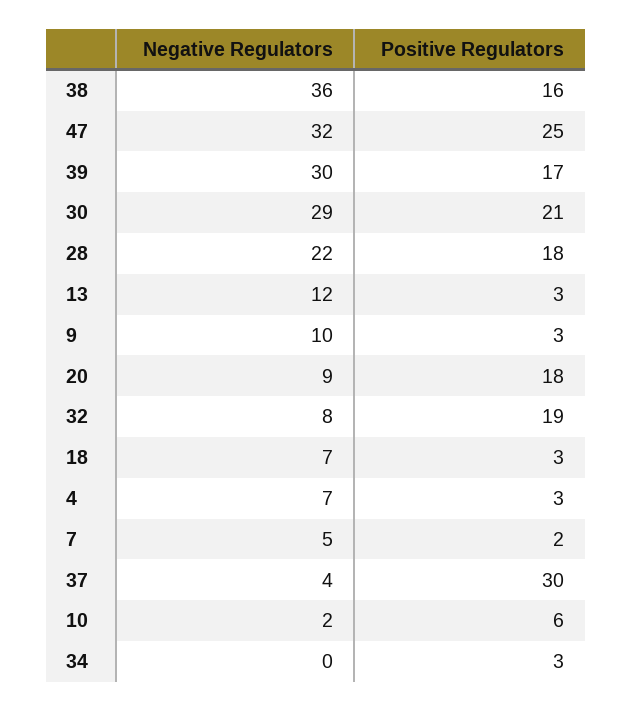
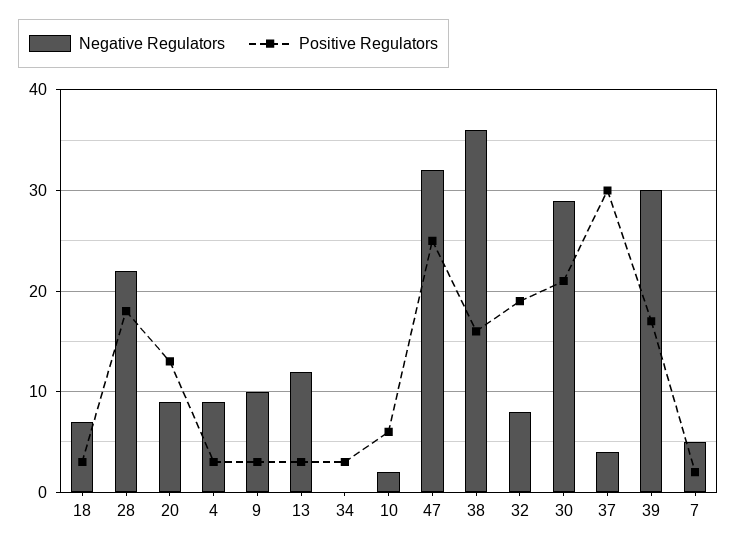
  {
    "Negative Regulators": {
      "38": 36,
      "47": 32,
      "39": 30,
      "30": 29,
      "28": 22,
      "13": 12,
      "9": 10,
      "20": 9,
      "32": 8,
      "18": 7,
-     "4": 7,
+     "4": 9,
      "7": 5,
      "37": 4,
      "10": 2,
      "34": 0
    },
    "Positive Regulators": {
      "38": 16,
      "47": 25,
      "39": 17,
      "30": 21,
      "28": 18,
      "13": 3,
      "9": 3,
-     "20": 18,
+     "20": 13,
      "32": 19,
      "18": 3,
      "4": 3,
      "7": 2,
      "37": 30,
      "10": 6,
      "34": 3
    }
  }

